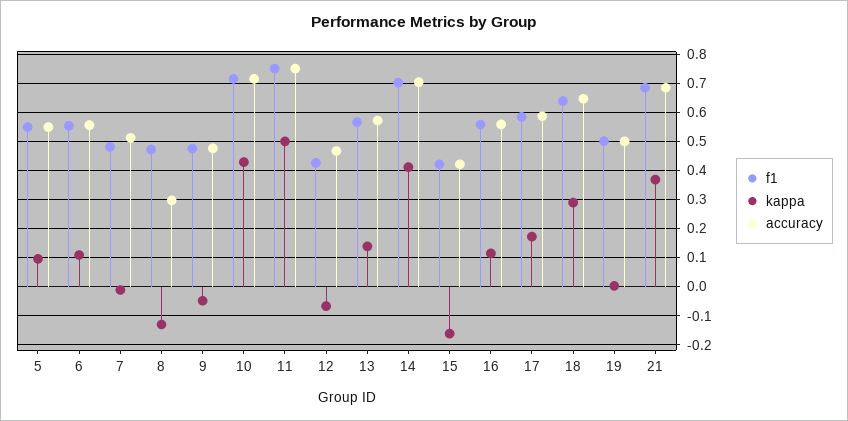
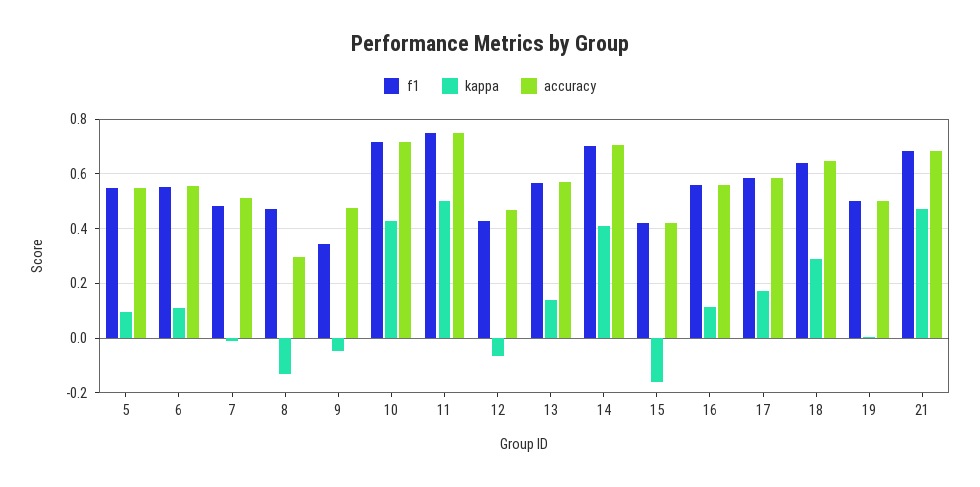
  {
    "f1": {
      "5": 0.55,
      "6": 0.55,
      "7": 0.475,
      "8": 0.475,
-     "9": 0.475,
+     "9": 0.35,
      "10": 0.725,
      "11": 0.75,
      "12": 0.425,
      "13": 0.575,
      "14": 0.7,
      "15": 0.425,
      "16": 0.55,
      "17": 0.575,
      "18": 0.65,
      "19": 0.5,
      "21": 0.675
    },
    "kappa": {
      "5": 0.1,
      "6": 0.1,
      "7": 0,
      "8": -0.125,
      "9": -0.05,
      "10": 0.425,
      "11": 0.5,
      "12": -0.075,
      "13": 0.15,
      "14": 0.4,
      "15": -0.15,
      "16": 0.125,
      "17": 0.175,
      "18": 0.3,
      "19": 0,
-     "21": 0.375
+     "21": 0.475
    },
    "accuracy": {
      "5": 0.55,
      "6": 0.55,
      "7": 0.5,
      "8": 0.3,
      "9": 0.475,
      "10": 0.725,
      "11": 0.75,
      "12": 0.475,
      "13": 0.575,
      "14": 0.7,
      "15": 0.425,
      "16": 0.55,
      "17": 0.575,
      "18": 0.65,
      "19": 0.5,
      "21": 0.675
    }
  }

